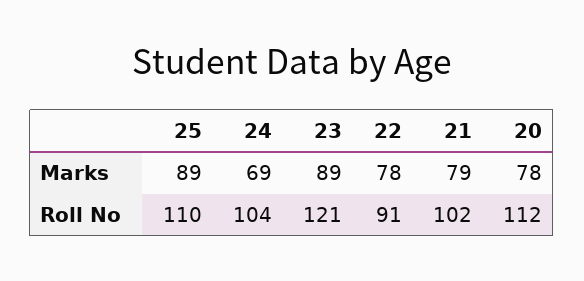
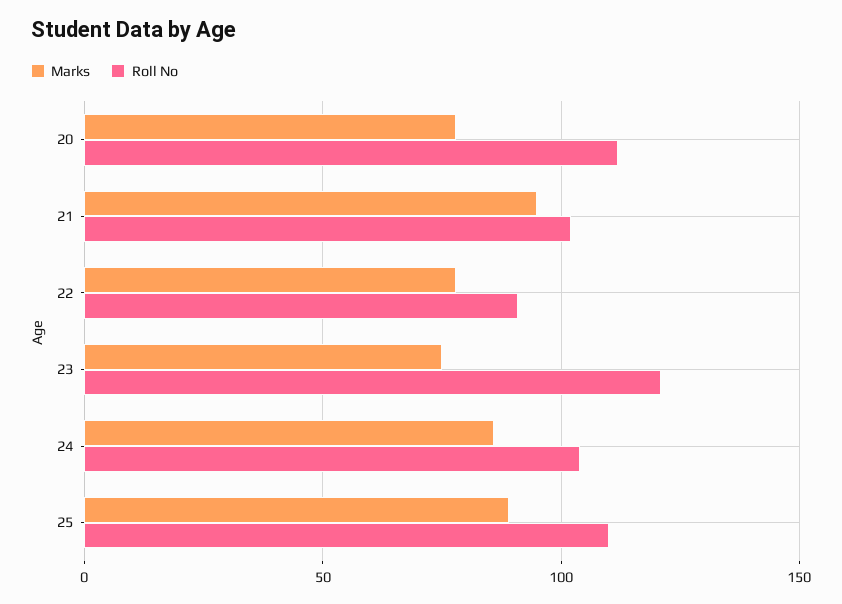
  {
    "Marks": {
      "25": 89,
-     "24": 69,
+     "24": 85,
-     "23": 89,
+     "23": 75,
      "22": 78,
-     "21": 79,
+     "21": 95,
      "20": 78
    },
    "Roll No": {
      "25": 110,
      "24": 104,
      "23": 121,
      "22": 91,
      "21": 102,
      "20": 112
    }
  }

